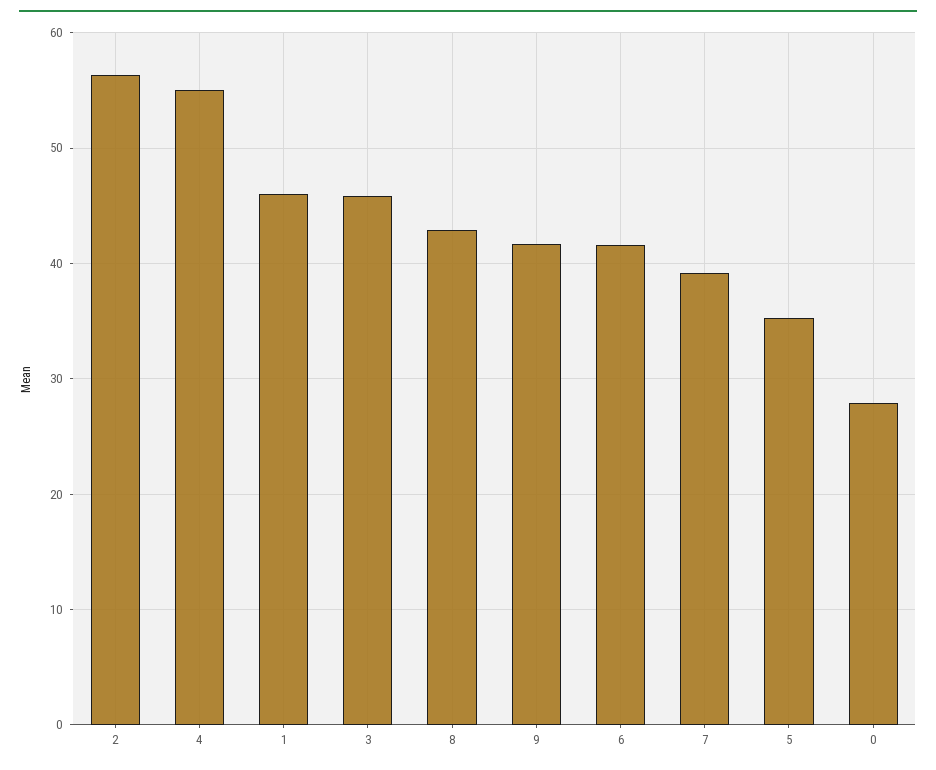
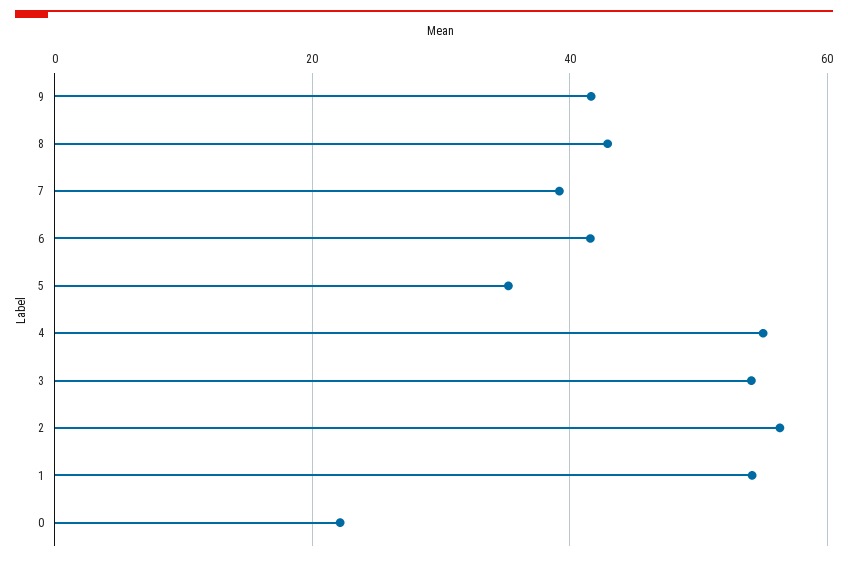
  {
    "2": 56,
    "4": 55,
-   "1": 46,
+   "1": 54,
-   "3": 46,
+   "3": 54,
    "8": 43,
    "9": 42,
    "6": 42,
    "7": 39,
    "5": 35,
-   "0": 28
+   "0": 22
  }

